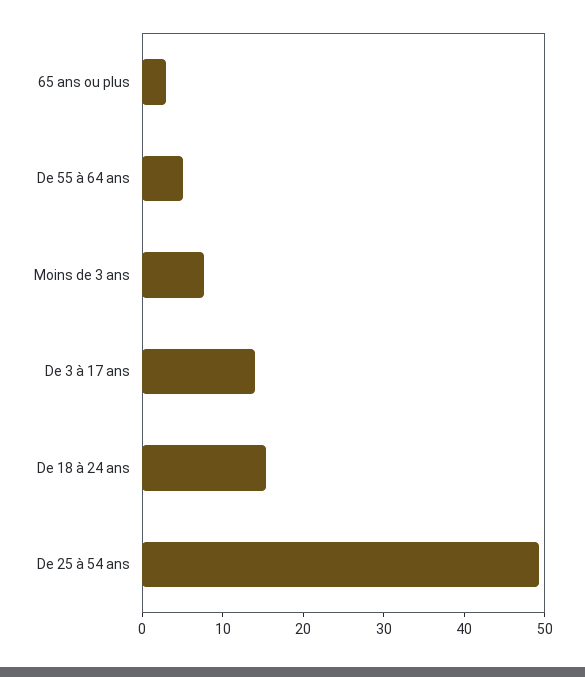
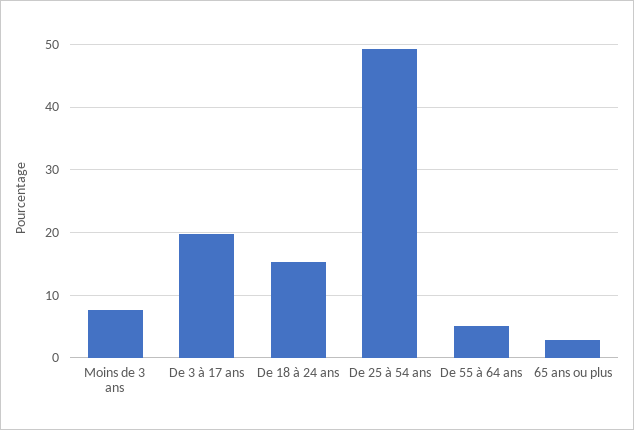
  {
    "65 ans ou plus": 3,
    "De 55 à 64 ans": 5,
    "Moins de 3 ans": 8,
-   "De 3 à 17 ans": 14,
+   "De 3 à 17 ans": 20,
    "De 18 à 24 ans": 15,
    "De 25 à 54 ans": 49
  }

